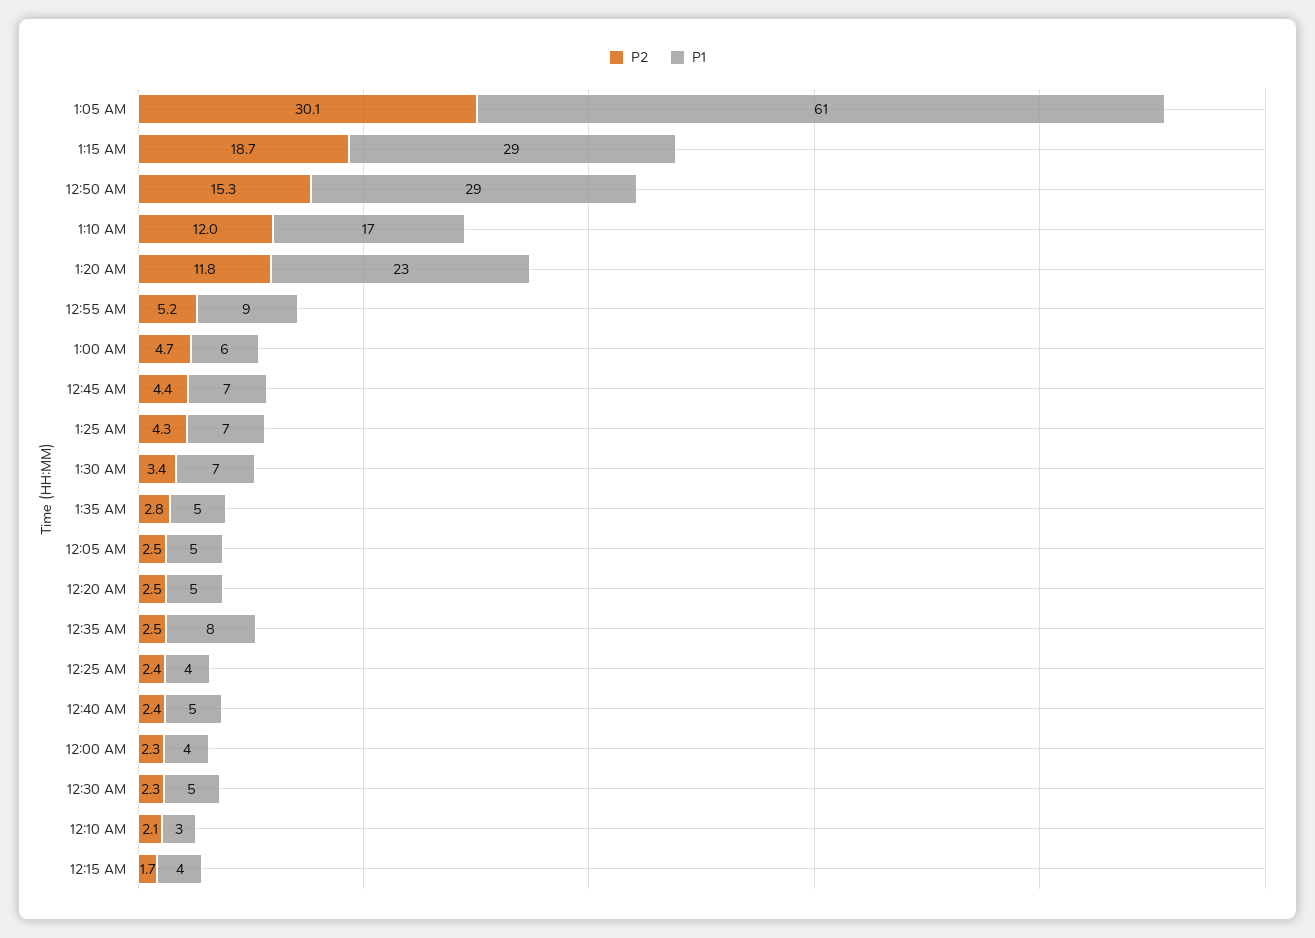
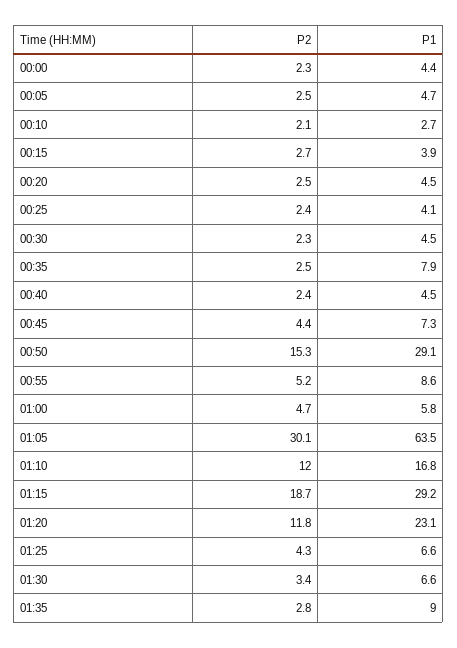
  {
    "P2": {
      "1:05 AM": 30.1,
      "1:15 AM": 18.7,
      "12:50 AM": 15.3,
      "1:10 AM": 12,
      "1:20 AM": 11.8,
      "12:55 AM": 5.2,
      "1:00 AM": 4.7,
      "12:45 AM": 4.4,
      "1:25 AM": 4.3,
      "1:30 AM": 3.4,
      "1:35 AM": 2.8,
      "12:05 AM": 2.5,
      "12:20 AM": 2.5,
      "12:35 AM": 2.5,
      "12:25 AM": 2.4,
      "12:40 AM": 2.4,
      "12:00 AM": 2.3,
      "12:30 AM": 2.3,
      "12:10 AM": 2.1,
-     "12:15 AM": 1.7
+     "12:15 AM": 2.7
    },
    "P1": {
-     "1:05 AM": 61,
+     "1:05 AM": 63.5,
      "1:15 AM": 29.2,
      "12:50 AM": 29.1,
      "1:10 AM": 16.8,
      "1:20 AM": 23.1,
      "12:55 AM": 8.6,
      "1:00 AM": 5.8,
      "12:45 AM": 7.3,
      "1:25 AM": 6.6,
      "1:30 AM": 6.6,
-     "1:35 AM": 5,
+     "1:35 AM": 9,
      "12:05 AM": 4.7,
      "12:20 AM": 4.5,
      "12:35 AM": 7.9,
      "12:25 AM": 4.1,
      "12:40 AM": 4.5,
      "12:00 AM": 4.4,
      "12:30 AM": 4.5,
      "12:10 AM": 2.7,
      "12:15 AM": 3.9
    }
  }

